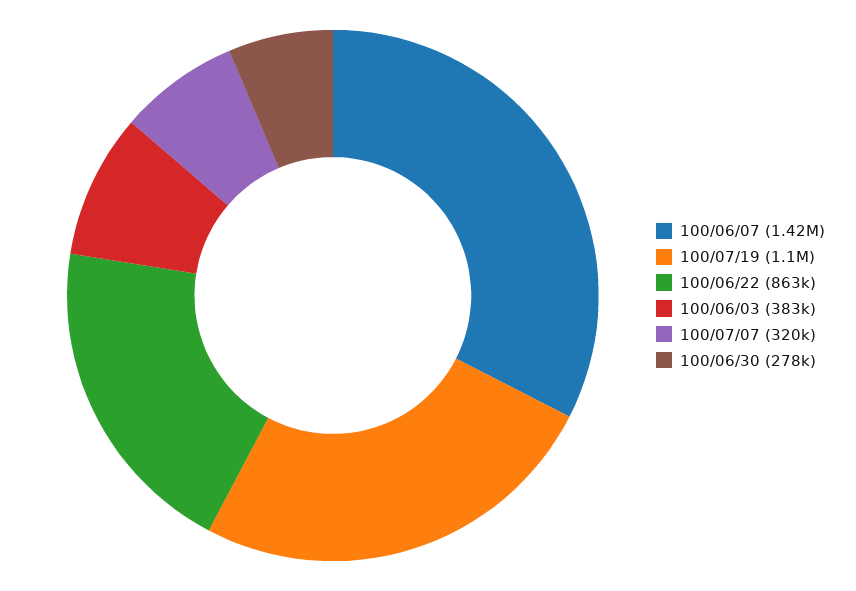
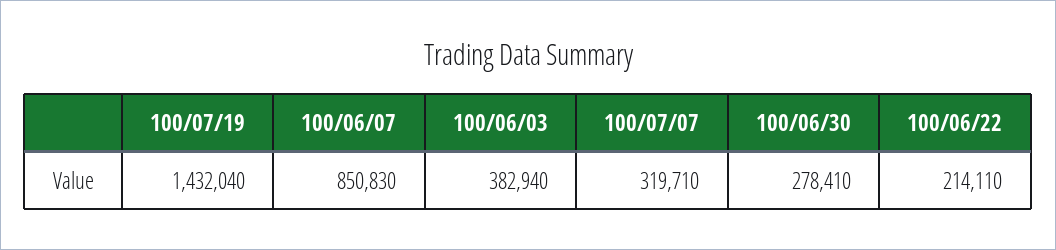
  {
-   "100/06/07": 1420000,
+   "100/06/07": 850830,
-   "100/07/19": 1100000,
+   "100/07/19": 1432040,
-   "100/06/22": 863000,
+   "100/06/22": 214110,
    "100/06/03": 382940,
    "100/07/07": 319710,
    "100/06/30": 278410
  }

